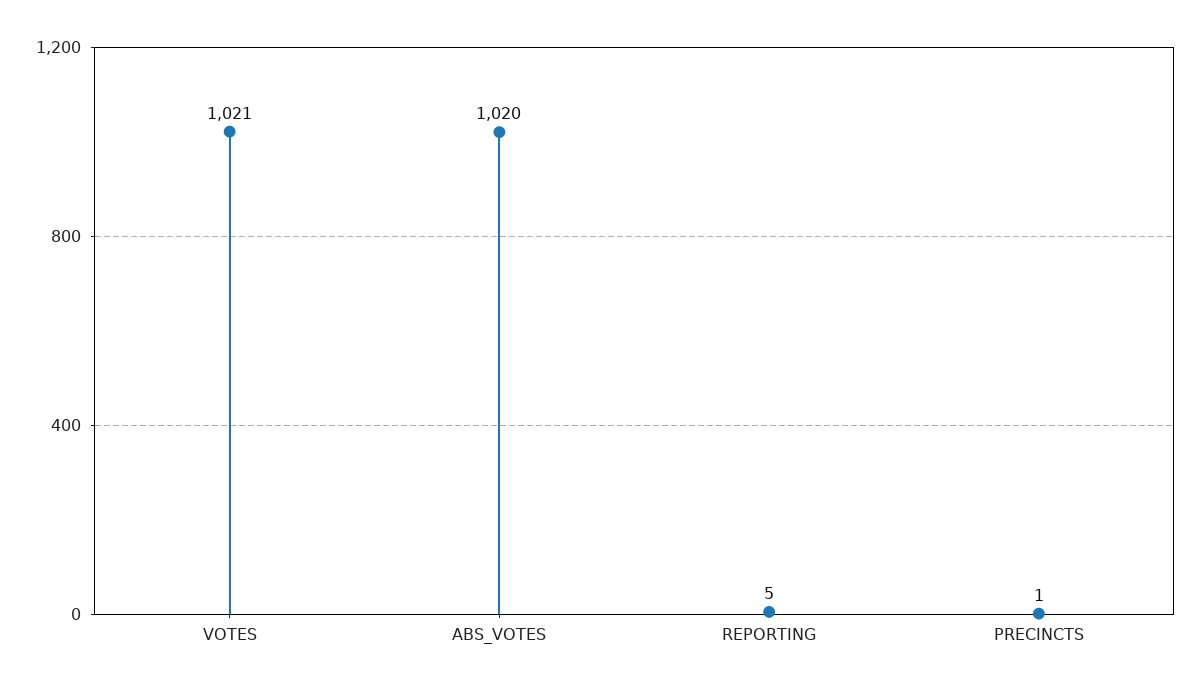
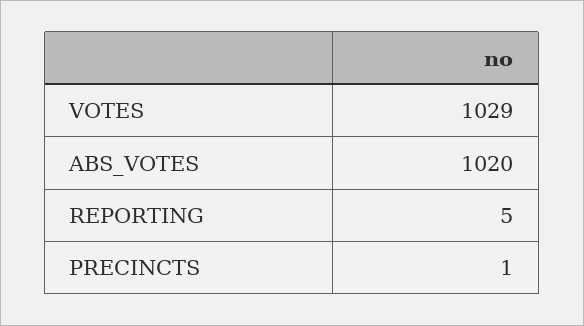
  {
-   "VOTES": 1021,
+   "VOTES": 1029,
    "ABS_VOTES": 1020,
    "REPORTING": 5,
    "PRECINCTS": 1
  }

